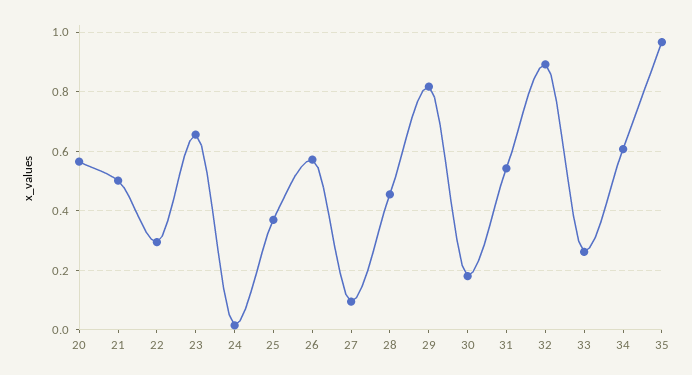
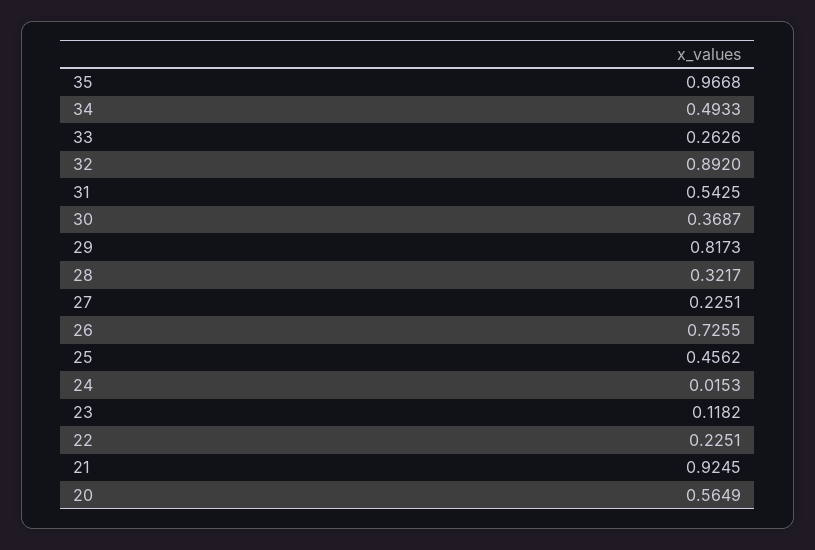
  {
    "20": 0.5649,
-   "21": 0.5,
+   "21": 0.9245,
-   "22": 0.3,
+   "22": 0.2251,
-   "23": 0.65,
+   "23": 0.1182,
    "24": 0.0153,
-   "25": 0.375,
+   "25": 0.4562,
-   "26": 0.575,
+   "26": 0.7255,
-   "27": 0.1,
+   "27": 0.2251,
-   "28": 0.45,
+   "28": 0.3217,
    "29": 0.8173,
-   "30": 0.175,
+   "30": 0.3687,
    "31": 0.5425,
    "32": 0.892,
    "33": 0.2626,
-   "34": 0.6,
+   "34": 0.4933,
    "35": 0.9668
  }

